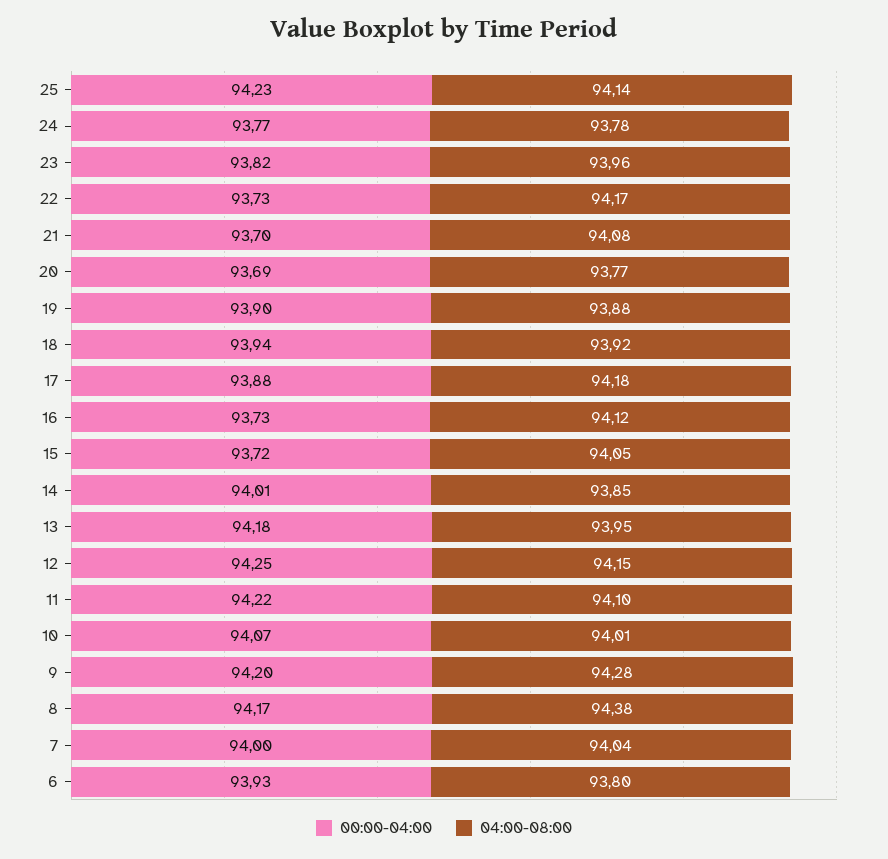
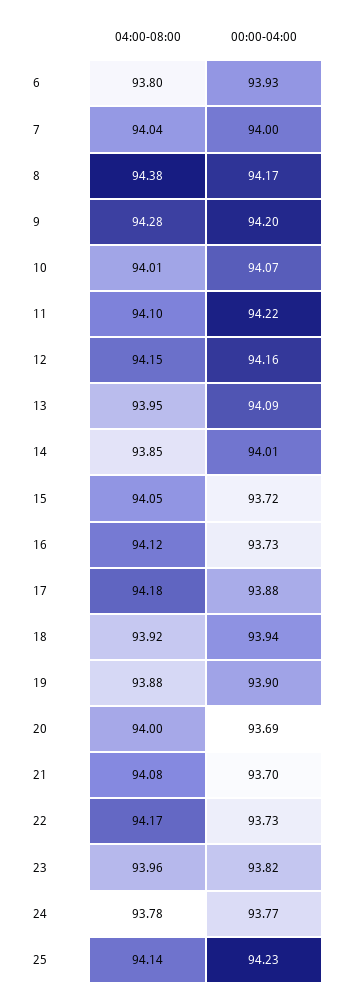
  {
    "00:00-04:00": {
      "25": 94.23,
      "24": 93.77,
      "23": 93.82,
      "22": 93.73,
      "21": 93.7,
      "20": 93.69,
      "19": 93.9,
      "18": 93.94,
      "17": 93.88,
      "16": 93.73,
      "15": 93.72,
      "14": 94.01,
-     "13": 94.18,
+     "13": 94.09,
-     "12": 94.25,
+     "12": 94.16,
      "11": 94.22,
      "10": 94.07,
      "9": 94.2,
      "8": 94.17,
      "7": 94,
      "6": 93.93
    },
    "04:00-08:00": {
      "25": 94.14,
      "24": 93.78,
      "23": 93.96,
      "22": 94.17,
      "21": 94.08,
-     "20": 93.77,
+     "20": 94,
      "19": 93.88,
      "18": 93.92,
      "17": 94.18,
      "16": 94.12,
      "15": 94.05,
      "14": 93.85,
      "13": 93.95,
      "12": 94.15,
      "11": 94.1,
      "10": 94.01,
      "9": 94.28,
      "8": 94.38,
      "7": 94.04,
      "6": 93.8
    }
  }

